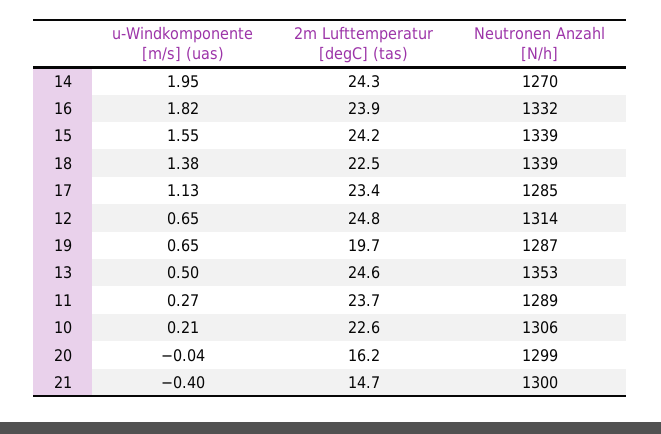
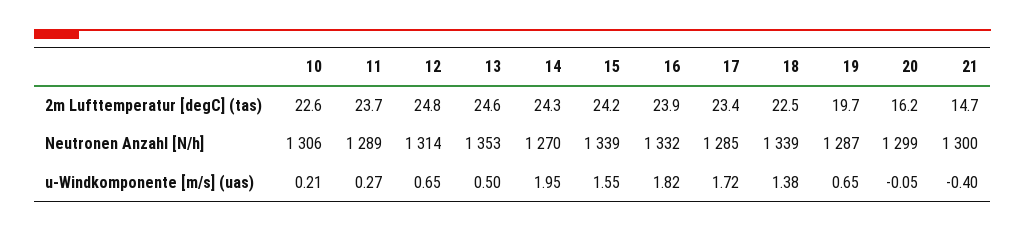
  {
    "u-Windkomponente [m/s] (uas)": {
      "14": 1.95,
      "16": 1.82,
      "15": 1.55,
      "18": 1.38,
-     "17": 1.13,
+     "17": 1.72,
      "12": 0.65,
      "19": 0.65,
      "13": 0.5,
      "11": 0.27,
      "10": 0.21,
-     "20": -0.04,
+     "20": -0.05,
      "21": -0.4
    },
    "2m Lufttemperatur [degC] (tas)": {
      "14": 24.3,
      "16": 23.9,
      "15": 24.2,
      "18": 22.5,
      "17": 23.4,
      "12": 24.8,
      "19": 19.7,
      "13": 24.6,
      "11": 23.7,
      "10": 22.6,
      "20": 16.2,
      "21": 14.7
    },
    "Neutronen Anzahl [N/h]": {
      "14": 1270,
      "16": 1332,
      "15": 1339,
      "18": 1339,
      "17": 1285,
      "12": 1314,
      "19": 1287,
      "13": 1353,
      "11": 1289,
      "10": 1306,
      "20": 1299,
      "21": 1300
    }
  }

